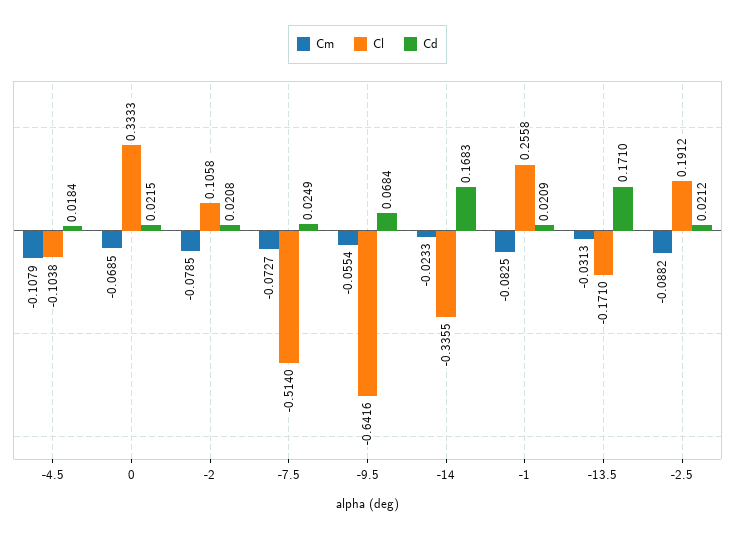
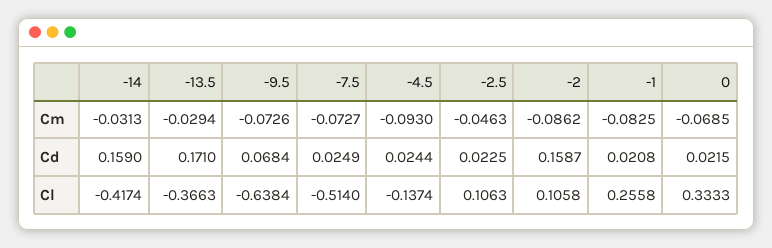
  {
    "Cm": {
-     "-4.5": -0.1079,
+     "-4.5": -0.093,
      "0": -0.0685,
-     "-2": -0.0785,
+     "-2": -0.0862,
      "-7.5": -0.0727,
-     "-9.5": -0.0554,
+     "-9.5": -0.0726,
-     "-14": -0.0233,
+     "-14": -0.0313,
      "-1": -0.0825,
-     "-13.5": -0.0313,
+     "-13.5": -0.0294,
-     "-2.5": -0.0882
+     "-2.5": -0.0463
    },
    "Cl": {
-     "-4.5": -0.1038,
+     "-4.5": -0.1374,
      "0": 0.3333,
      "-2": 0.1058,
      "-7.5": -0.514,
-     "-9.5": -0.6416,
+     "-9.5": -0.6384,
-     "-14": -0.3355,
+     "-14": -0.4174,
      "-1": 0.2558,
-     "-13.5": -0.171,
+     "-13.5": -0.3663,
-     "-2.5": 0.1912
+     "-2.5": 0.1063
    },
    "Cd": {
-     "-4.5": 0.0184,
+     "-4.5": 0.0244,
      "0": 0.0215,
-     "-2": 0.0208,
+     "-2": 0.1587,
      "-7.5": 0.0249,
      "-9.5": 0.0684,
-     "-14": 0.1683,
+     "-14": 0.159,
-     "-1": 0.0209,
+     "-1": 0.0208,
      "-13.5": 0.171,
-     "-2.5": 0.0212
+     "-2.5": 0.0225
    }
  }

